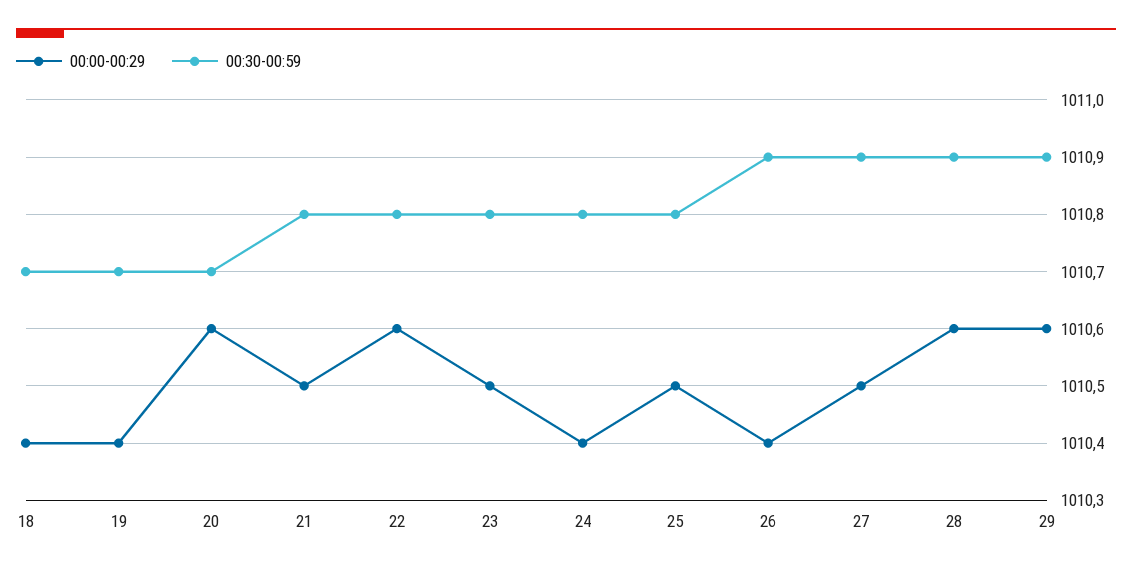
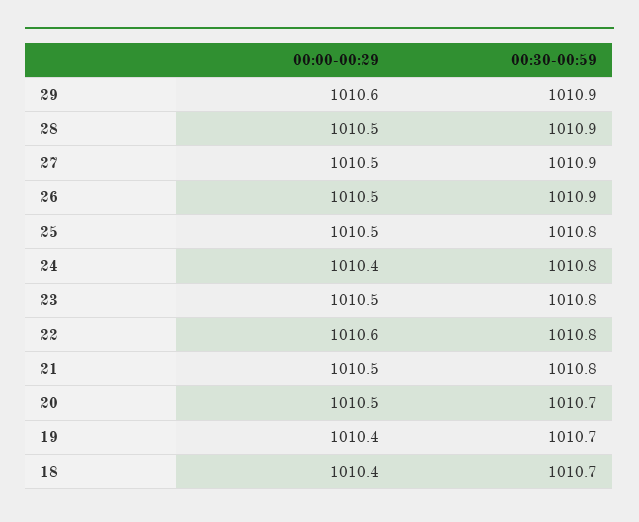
  {
    "00:00-00:29": {
      "18": 1010.4,
      "19": 1010.4,
-     "20": 1010.6,
+     "20": 1010.5,
      "21": 1010.5,
      "22": 1010.6,
      "23": 1010.5,
      "24": 1010.4,
      "25": 1010.5,
-     "26": 1010.4,
+     "26": 1010.5,
      "27": 1010.5,
-     "28": 1010.6,
+     "28": 1010.5,
      "29": 1010.6
    },
    "00:30-00:59": {
      "18": 1010.7,
      "19": 1010.7,
      "20": 1010.7,
      "21": 1010.8,
      "22": 1010.8,
      "23": 1010.8,
      "24": 1010.8,
      "25": 1010.8,
      "26": 1010.9,
      "27": 1010.9,
      "28": 1010.9,
      "29": 1010.9
    }
  }

